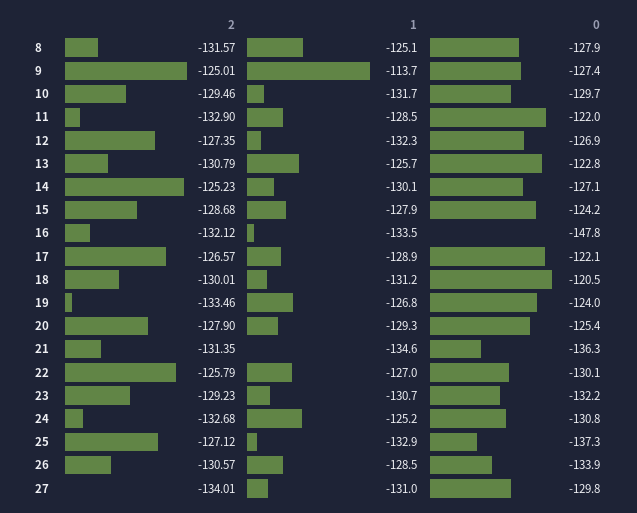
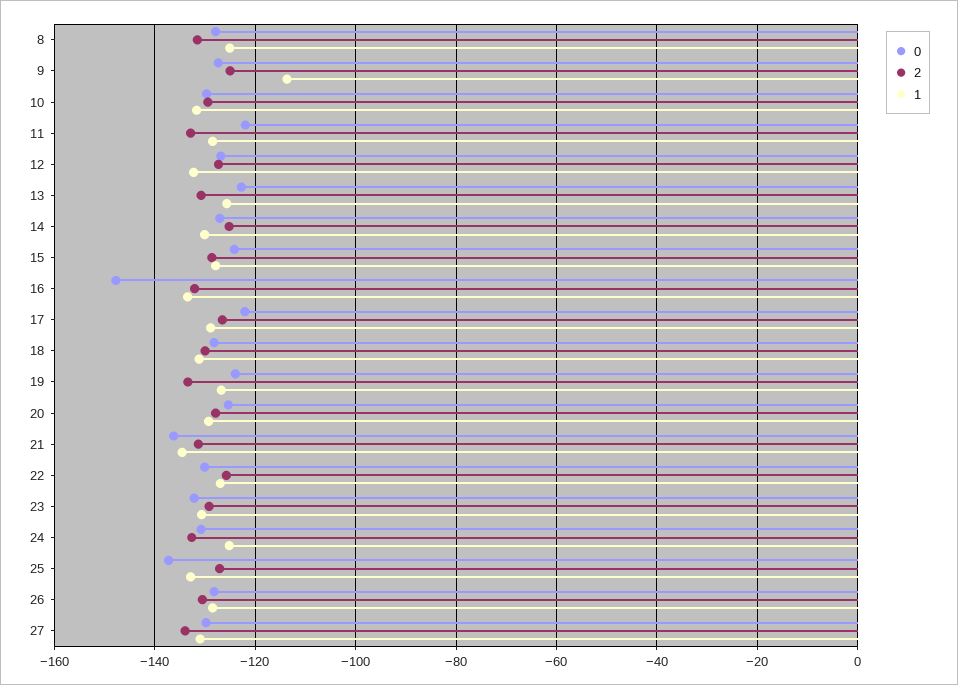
  {
    "2": {
      "8": -131.57,
      "9": -125.01,
      "10": -129.46,
      "11": -132.9,
      "12": -127.35,
      "13": -130.79,
      "14": -125.23,
      "15": -128.68,
      "16": -132.12,
      "17": -126.57,
      "18": -130.01,
      "19": -133.46,
      "20": -127.9,
      "21": -131.35,
      "22": -125.79,
      "23": -129.23,
      "24": -132.68,
      "25": -127.12,
      "26": -130.57,
      "27": -134.01
    },
    "1": {
      "8": -125.1,
      "9": -113.7,
      "10": -131.7,
      "11": -128.5,
      "12": -132.3,
      "13": -125.7,
      "14": -130.1,
      "15": -127.9,
      "16": -133.5,
      "17": -128.9,
      "18": -131.2,
      "19": -126.8,
      "20": -129.3,
      "21": -134.6,
      "22": -127,
      "23": -130.7,
      "24": -125.2,
      "25": -132.9,
      "26": -128.5,
      "27": -131
    },
    "0": {
      "8": -127.9,
      "9": -127.4,
      "10": -129.7,
      "11": -122,
      "12": -126.9,
      "13": -122.8,
      "14": -127.1,
      "15": -124.2,
      "16": -147.8,
      "17": -122.1,
-     "18": -120.5,
+     "18": -128,
      "19": -124,
      "20": -125.4,
      "21": -136.3,
      "22": -130.1,
      "23": -132.2,
      "24": -130.8,
      "25": -137.3,
-     "26": -133.9,
+     "26": -128,
      "27": -129.8
    }
  }

